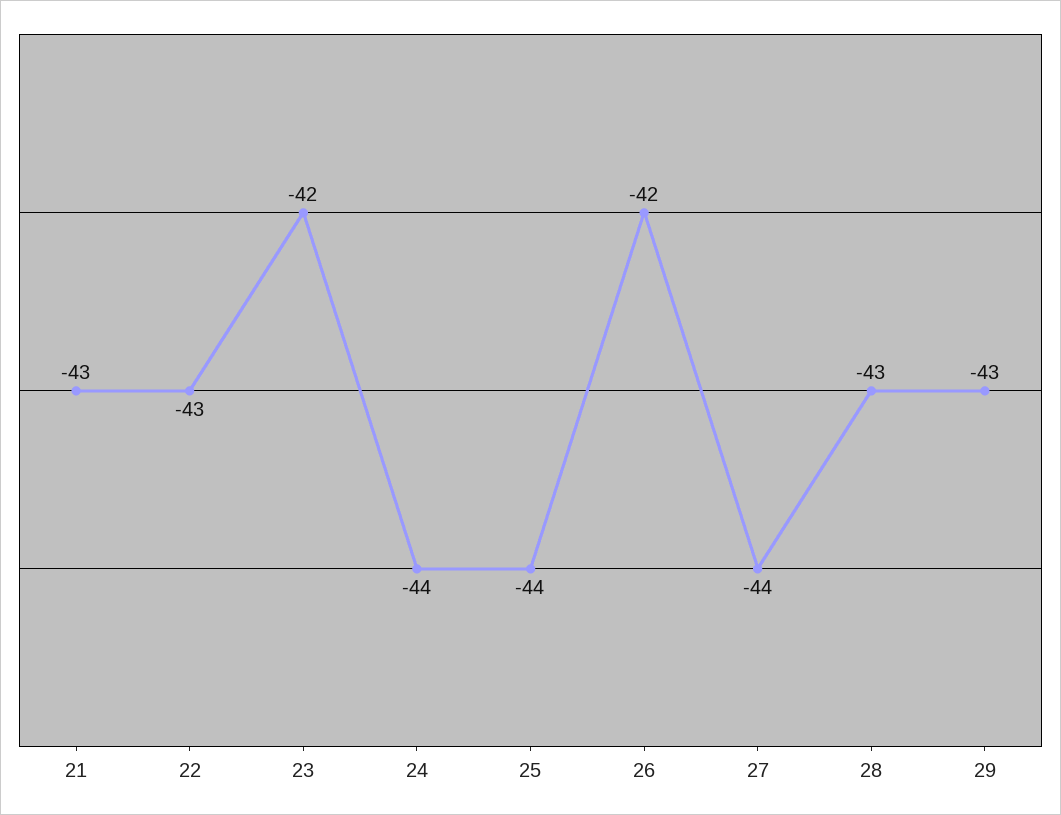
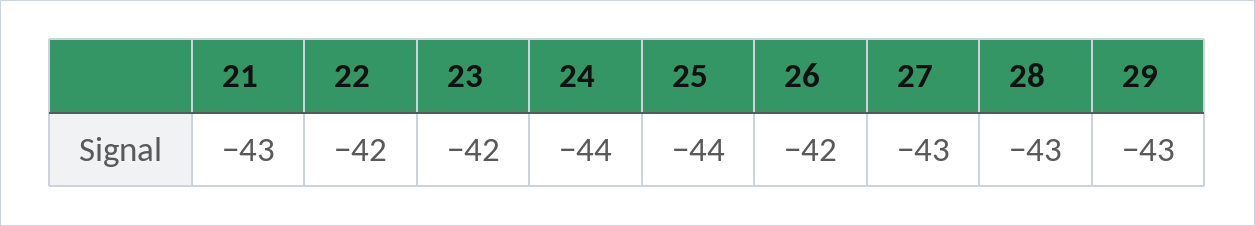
  {
    "21": -43,
-   "22": -43,
+   "22": -42,
    "23": -42,
    "24": -44,
    "25": -44,
    "26": -42,
-   "27": -44,
+   "27": -43,
    "28": -43,
    "29": -43
  }

